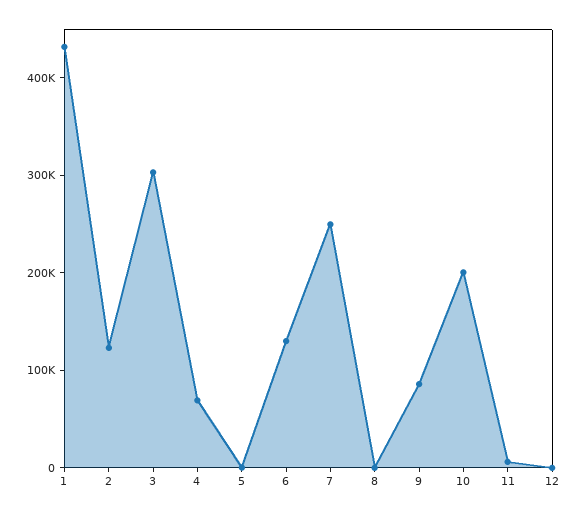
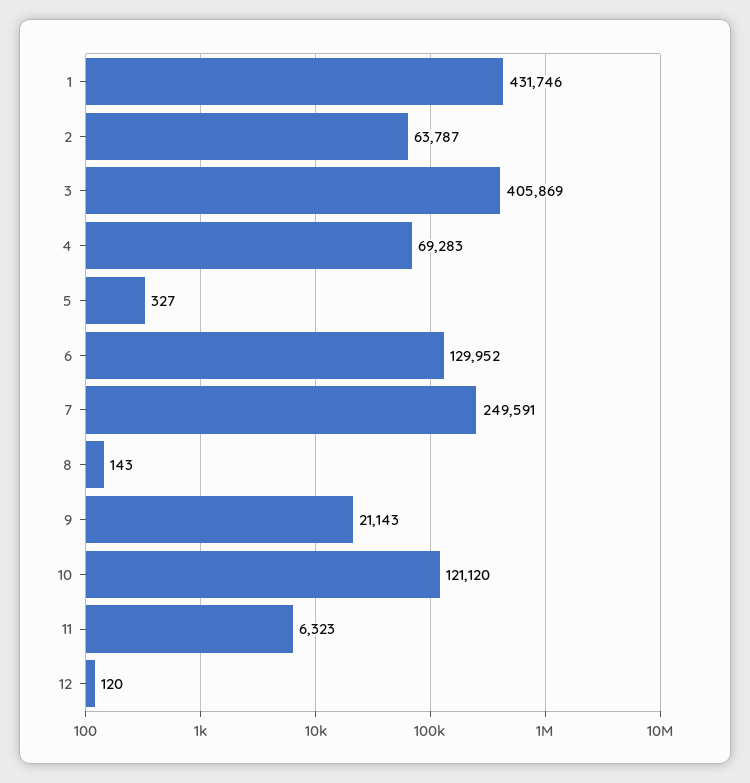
  {
    "1": 431746,
-   "2": 120000,
+   "2": 63787,
-   "3": 300000,
+   "3": 405869,
    "4": 69283,
    "5": 327,
    "6": 129952,
    "7": 249591,
    "8": 143,
-   "9": 80000,
+   "9": 21143,
-   "10": 200000,
+   "10": 121120,
    "11": 6323,
    "12": 120
  }

